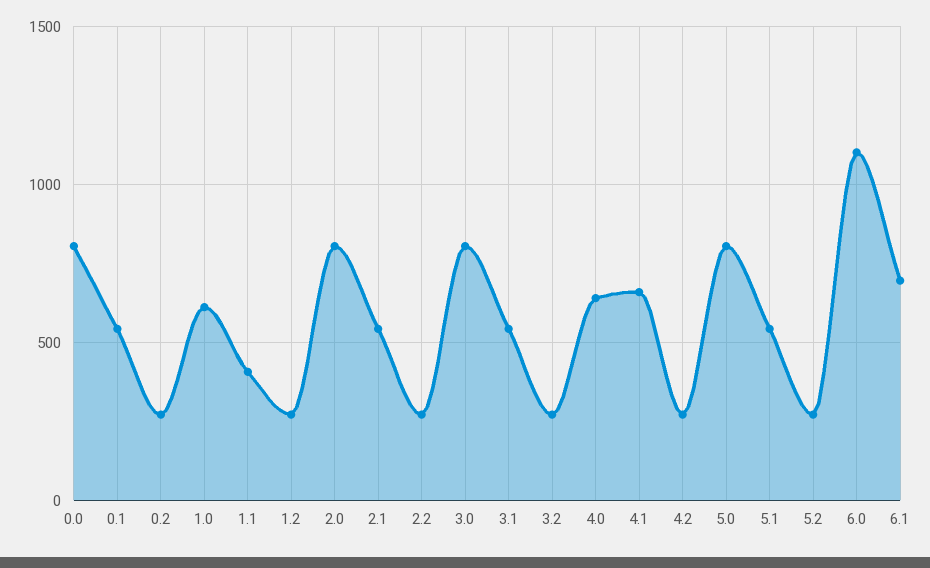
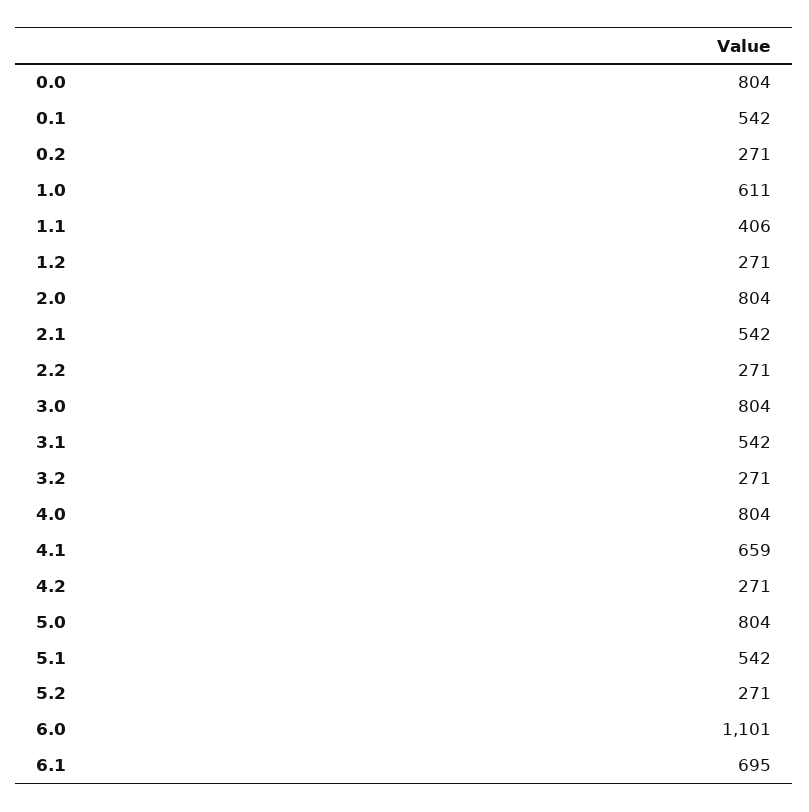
  {
    "0.0": 804,
    "0.1": 542,
    "0.2": 271,
    "1.0": 611,
    "1.1": 406,
    "1.2": 271,
    "2.0": 804,
    "2.1": 542,
    "2.2": 271,
    "3.0": 804,
    "3.1": 542,
    "3.2": 271,
-   "4.0": 650,
+   "4.0": 804,
    "4.1": 659,
    "4.2": 271,
    "5.0": 804,
    "5.1": 542,
    "5.2": 271,
    "6.0": 1101,
    "6.1": 695
  }

